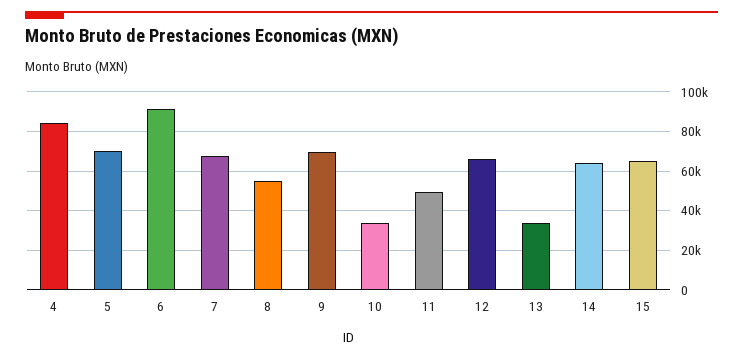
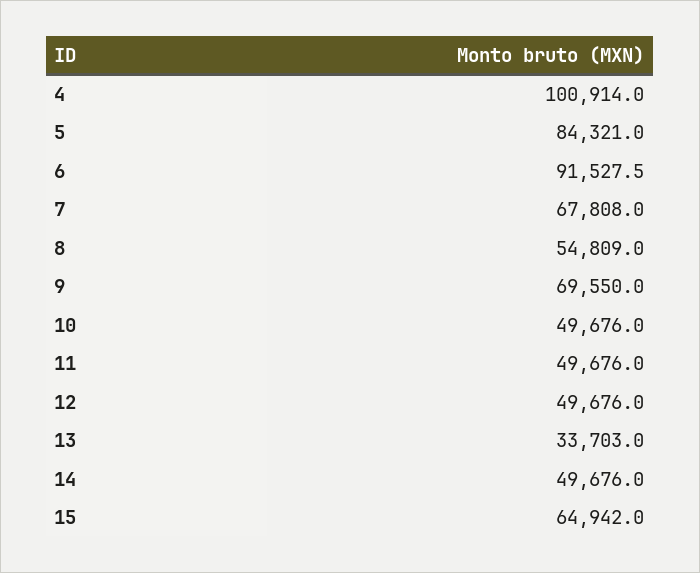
  {
-   "4": 85000,
+   "4": 100914,
-   "5": 70000,
+   "5": 84321,
    "6": 91527.5,
    "7": 67808,
    "8": 54809,
    "9": 69550,
-   "10": 35000,
+   "10": 49676,
    "11": 49676,
-   "12": 65000,
+   "12": 49676,
    "13": 33703,
-   "14": 65000,
+   "14": 49676,
    "15": 64942
  }

